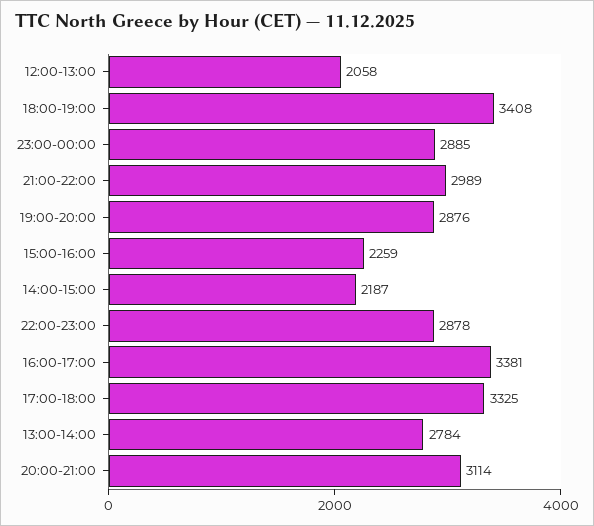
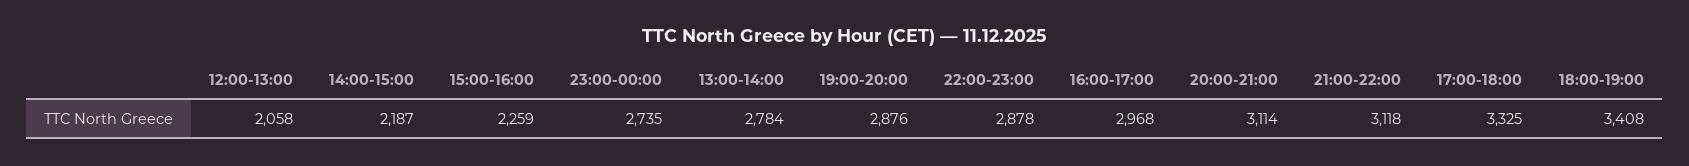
  {
    "12:00-13:00": 2058,
    "18:00-19:00": 3408,
-   "23:00-00:00": 2885,
+   "23:00-00:00": 2735,
-   "21:00-22:00": 2989,
+   "21:00-22:00": 3118,
    "19:00-20:00": 2876,
    "15:00-16:00": 2259,
    "14:00-15:00": 2187,
    "22:00-23:00": 2878,
-   "16:00-17:00": 3381,
+   "16:00-17:00": 2968,
    "17:00-18:00": 3325,
    "13:00-14:00": 2784,
    "20:00-21:00": 3114
  }

